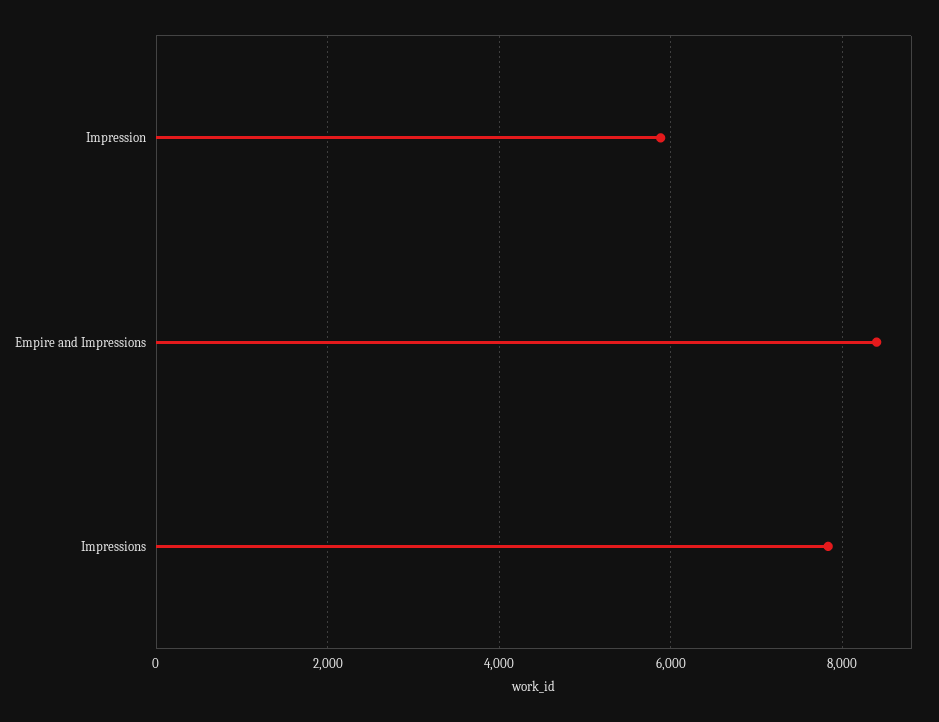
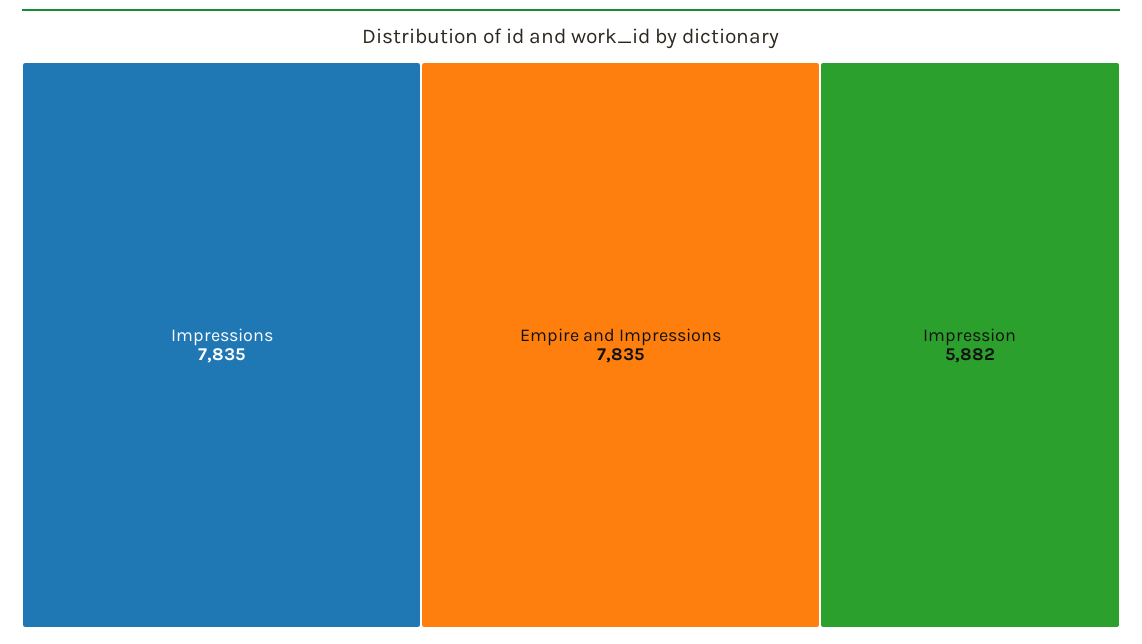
  {
    "Impression": 5882,
-   "Empire and Impressions": 8400,
+   "Empire and Impressions": 7835,
    "Impressions": 7835
  }

